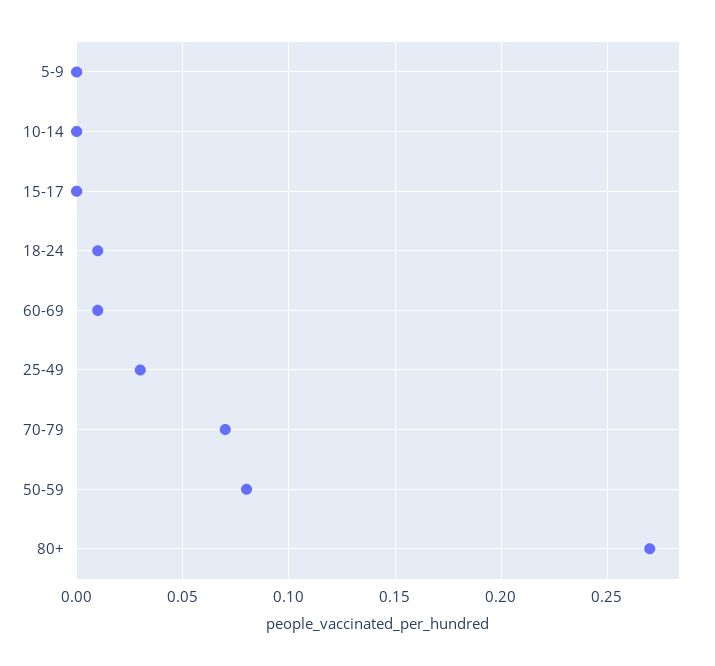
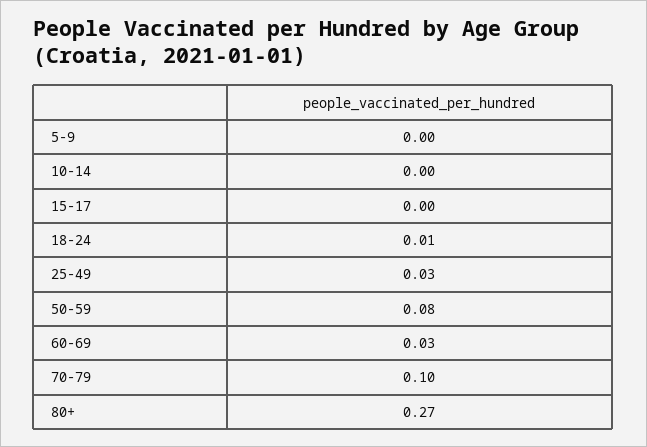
  {
    "5-9": 0,
    "10-14": 0,
    "15-17": 0,
    "18-24": 0.01,
-   "60-69": 0.01,
+   "60-69": 0.03,
    "25-49": 0.03,
-   "70-79": 0.07,
+   "70-79": 0.1,
    "50-59": 0.08,
    "80+": 0.27
  }

